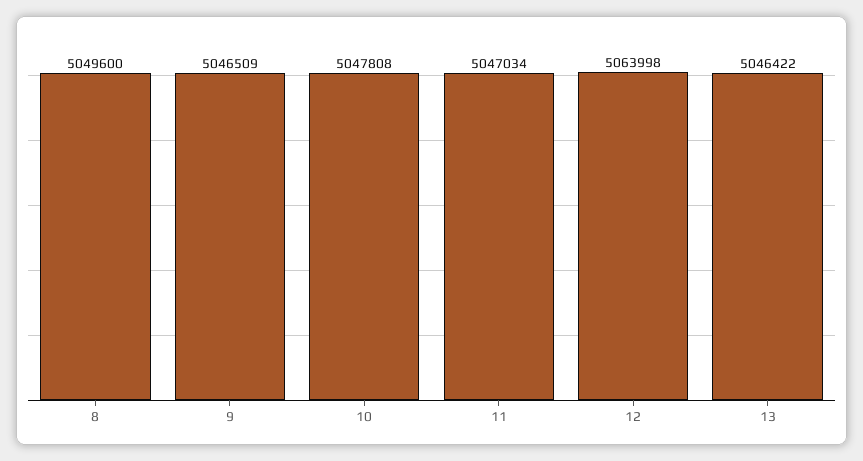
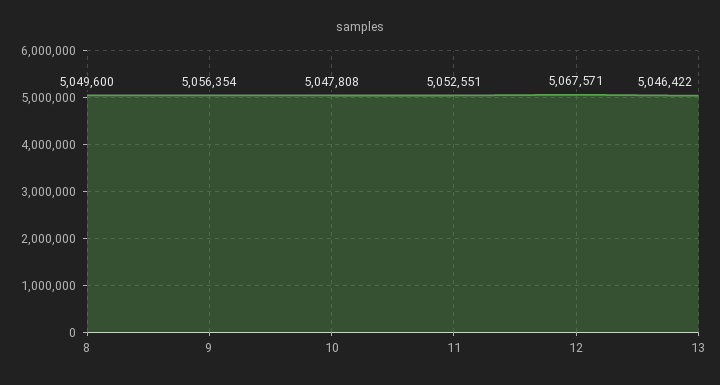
  {
    "8": 5049600,
-   "9": 5046509,
+   "9": 5056354,
    "10": 5047808,
-   "11": 5047034,
+   "11": 5052551,
-   "12": 5063998,
+   "12": 5067571,
    "13": 5046422
  }

